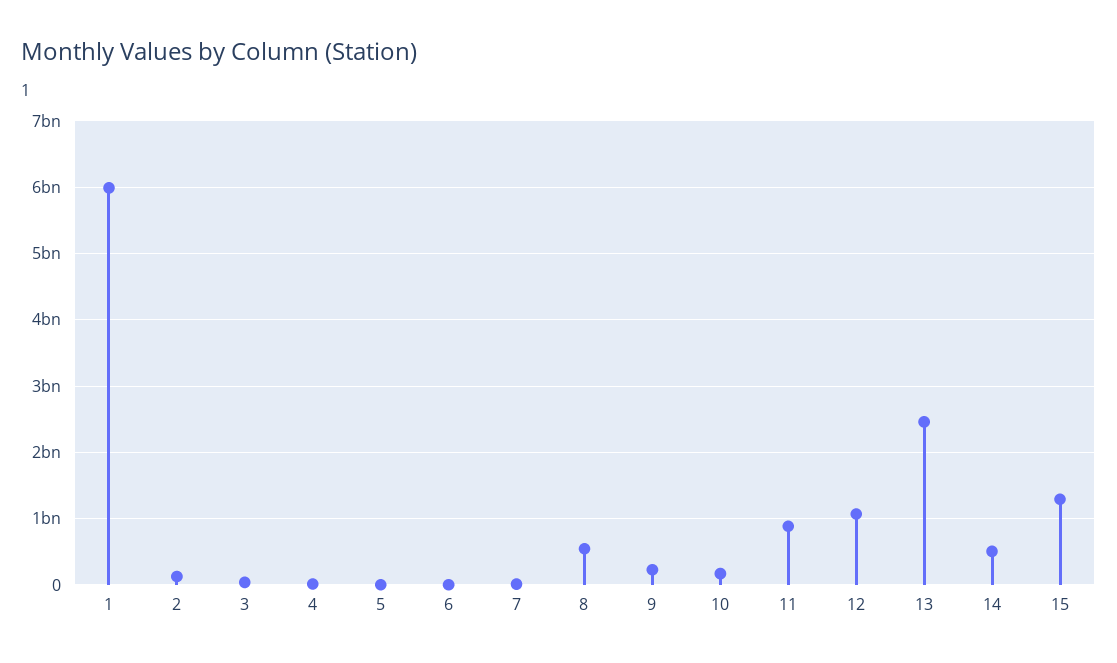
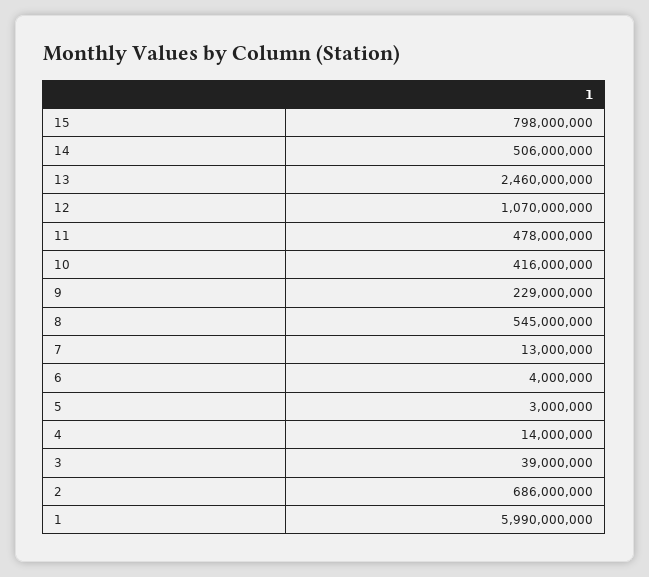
  {
    "1": 5990000000,
-   "2": 100000000,
+   "2": 686000000,
    "3": 39000000,
    "4": 14000000,
    "5": 3000000,
    "6": 4000000,
    "7": 13000000,
    "8": 545000000,
    "9": 229000000,
-   "10": 200000000,
+   "10": 416000000,
-   "11": 900000000,
+   "11": 478000000,
    "12": 1070000000,
    "13": 2460000000,
    "14": 506000000,
-   "15": 1300000000
+   "15": 798000000
  }

